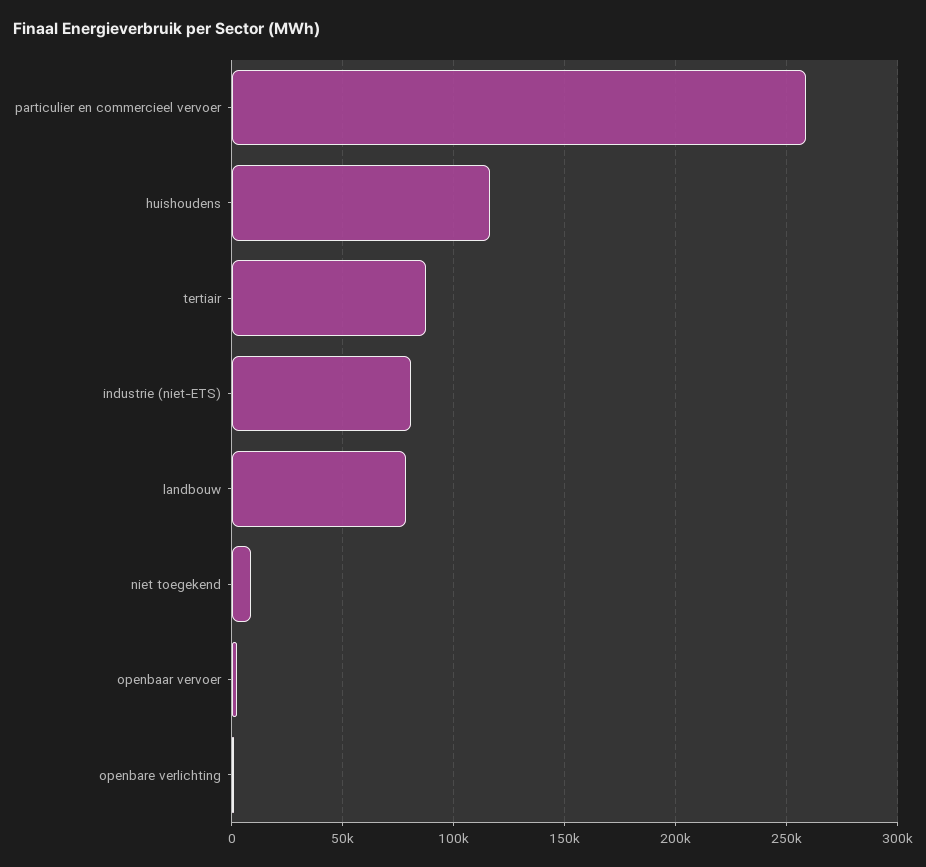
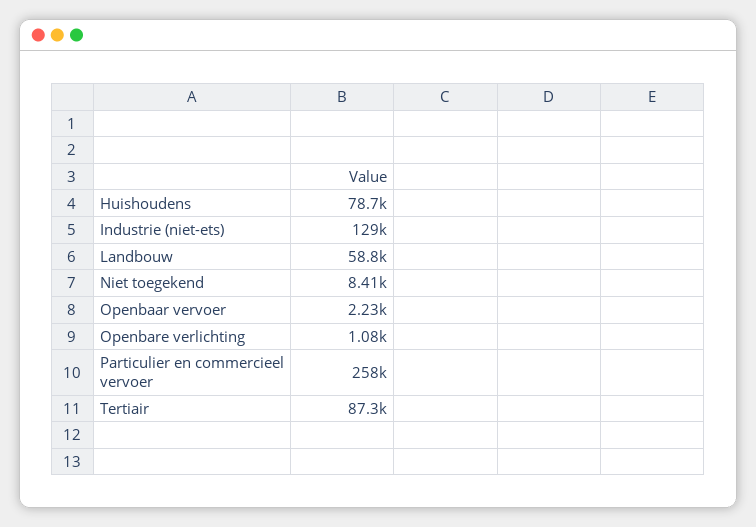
  {
    "particulier en commercieel vervoer": 258000,
-   "huishoudens": 115000,
+   "huishoudens": 78700,
    "tertiair": 87300,
-   "industrie (niet-ETS)": 80000,
+   "industrie (niet-ETS)": 129000,
-   "landbouw": 80000,
+   "landbouw": 58800,
    "niet toegekend": 8410,
    "openbaar vervoer": 2230,
    "openbare verlichting": 1080
  }

